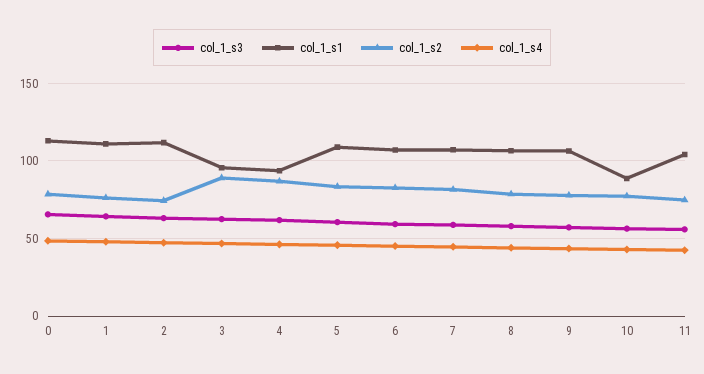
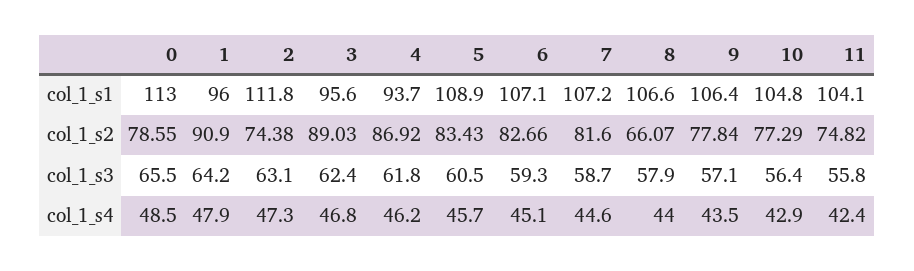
  {
    "col_1_s3": {
      "0": 65.5,
      "1": 64.2,
      "2": 63.1,
      "3": 62.4,
      "4": 61.8,
      "5": 60.5,
      "6": 59.3,
      "7": 58.7,
      "8": 57.9,
      "9": 57.1,
      "10": 56.4,
      "11": 55.8
    },
    "col_1_s1": {
      "0": 113,
-     "1": 110,
+     "1": 96,
      "2": 111.8,
      "3": 95.6,
      "4": 93.7,
      "5": 108.9,
      "6": 107.1,
      "7": 107.2,
      "8": 106.6,
      "9": 106.4,
-     "10": 90,
+     "10": 104.8,
      "11": 104.1
    },
    "col_1_s2": {
      "0": 78.55,
-     "1": 75,
+     "1": 90.9,
      "2": 74.38,
      "3": 89.03,
      "4": 86.92,
      "5": 83.43,
      "6": 82.66,
      "7": 81.6,
-     "8": 80,
+     "8": 66.07,
      "9": 77.84,
      "10": 77.29,
      "11": 74.82
    },
    "col_1_s4": {
      "0": 48.5,
      "1": 47.9,
      "2": 47.3,
      "3": 46.8,
      "4": 46.2,
      "5": 45.7,
      "6": 45.1,
      "7": 44.6,
      "8": 44,
      "9": 43.5,
      "10": 42.9,
      "11": 42.4
    }
  }

